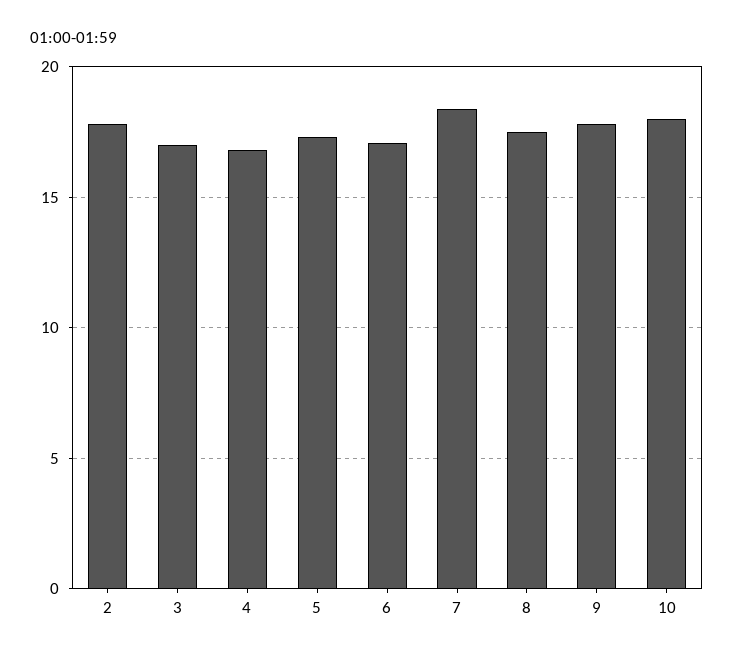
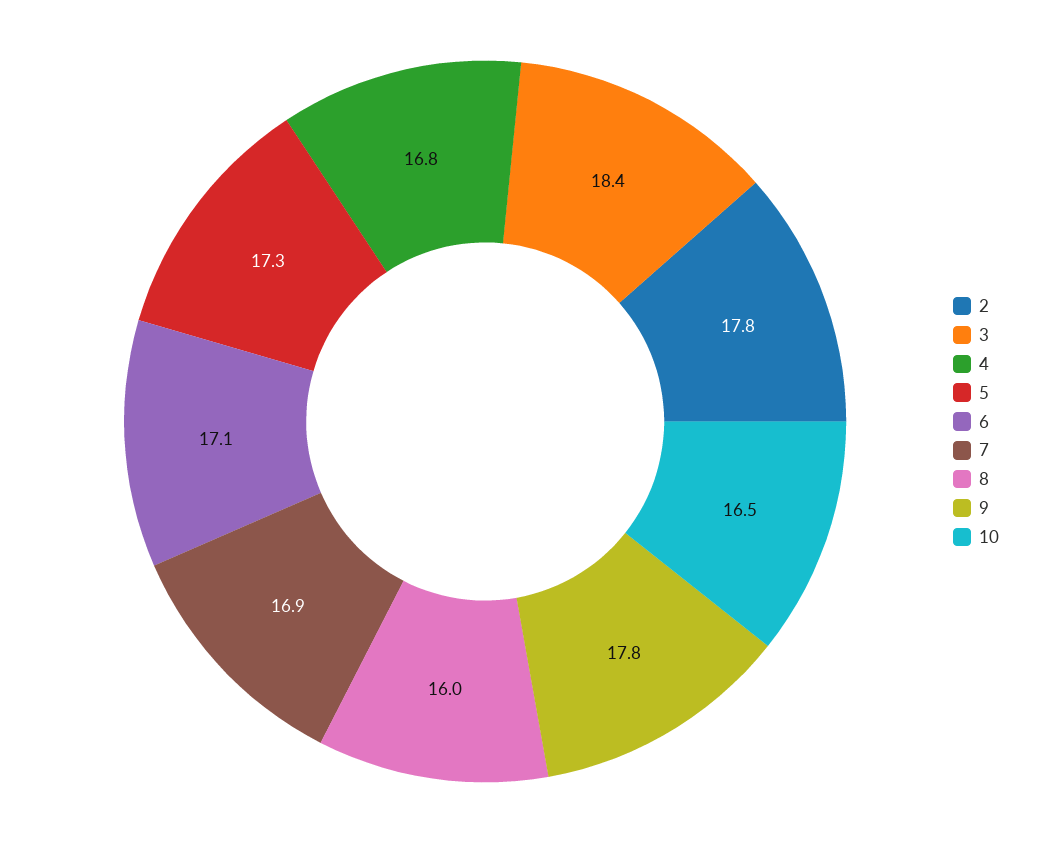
  {
    "2": 17.8,
-   "3": 17,
+   "3": 18.4,
    "4": 16.8,
    "5": 17.3,
    "6": 17.1,
-   "7": 18.5,
+   "7": 16.9,
-   "8": 17.5,
+   "8": 16,
    "9": 17.8,
-   "10": 18
+   "10": 16.5
  }

